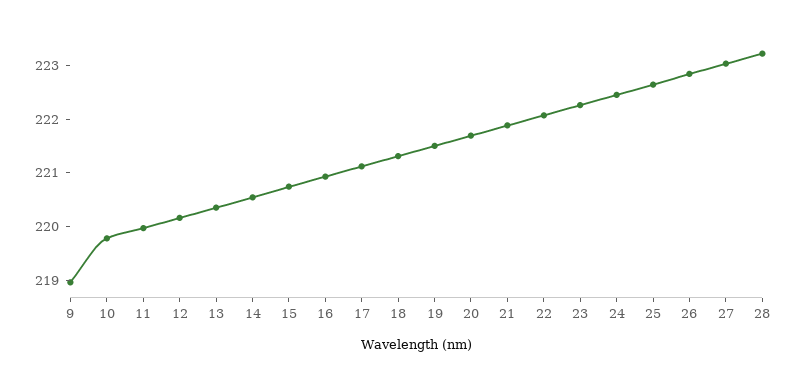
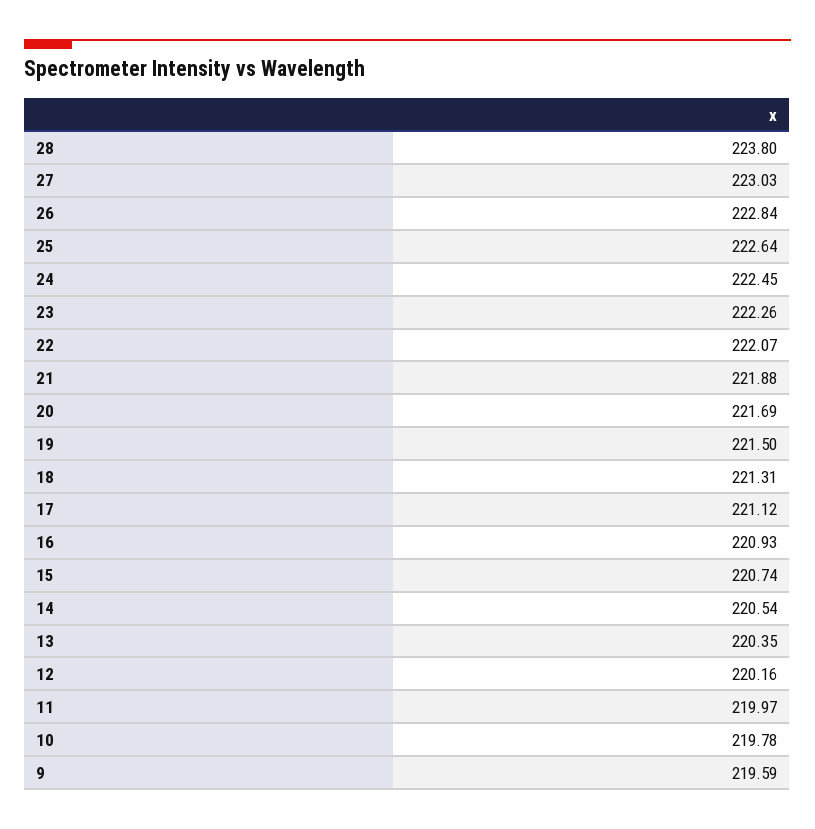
  {
-   "9": 219,
+   "9": 219.59,
    "10": 219.78,
    "11": 219.97,
    "12": 220.16,
    "13": 220.35,
    "14": 220.54,
    "15": 220.74,
    "16": 220.93,
    "17": 221.12,
    "18": 221.31,
    "19": 221.5,
    "20": 221.69,
    "21": 221.88,
    "22": 222.07,
    "23": 222.26,
    "24": 222.45,
    "25": 222.64,
    "26": 222.84,
    "27": 223.03,
-   "28": 223.2
+   "28": 223.8
  }

